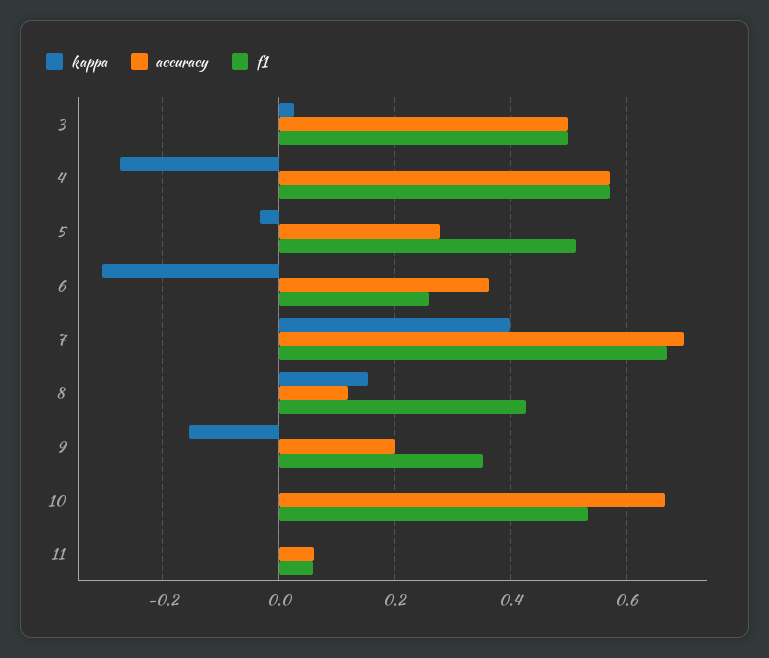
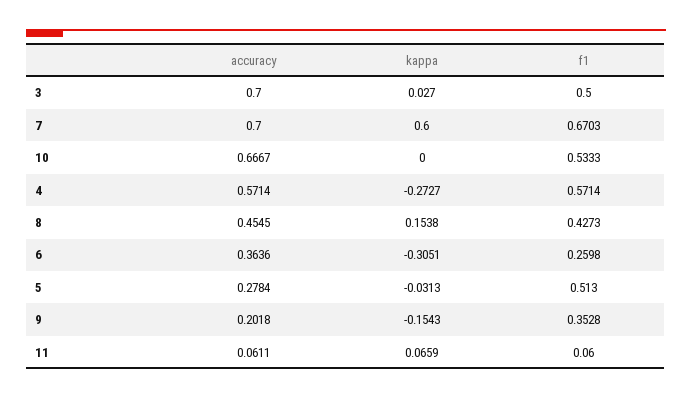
  {
    "kappa": {
      "3": 0.027,
      "4": -0.2727,
      "5": -0.0313,
      "6": -0.3051,
-     "7": 0.4,
+     "7": 0.6,
      "8": 0.1538,
      "9": -0.1543,
      "10": 0,
-     "11": 0
+     "11": 0.0659
    },
    "accuracy": {
-     "3": 0.5,
+     "3": 0.7,
      "4": 0.5714,
      "5": 0.2784,
      "6": 0.3636,
      "7": 0.7,
-     "8": 0.12,
+     "8": 0.4545,
      "9": 0.2018,
      "10": 0.6667,
      "11": 0.0611
    },
    "f1": {
      "3": 0.5,
      "4": 0.5714,
      "5": 0.513,
      "6": 0.2598,
      "7": 0.6703,
      "8": 0.4273,
      "9": 0.3528,
      "10": 0.5333,
      "11": 0.06
    }
  }

